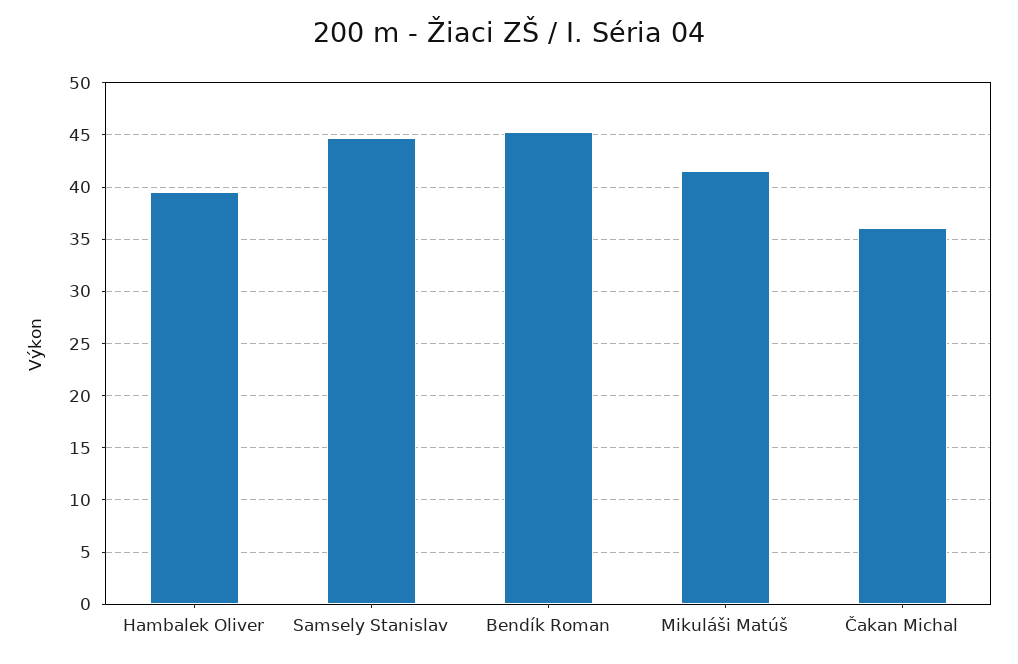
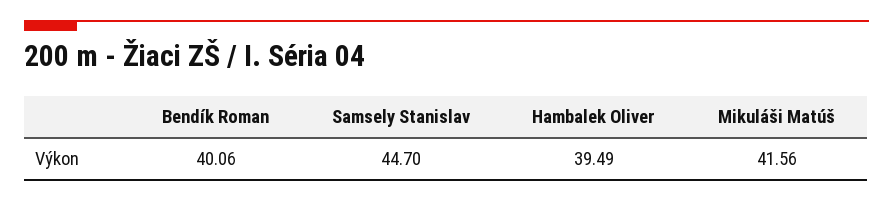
  {
    "Hambalek Oliver": 39.49,
    "Samsely Stanislav": 44.7,
-   "Bendík Roman": 45,
+   "Bendík Roman": 40.06,
-   "Mikuláši Matúš": 41.56,
+   "Mikuláši Matúš": 41.56
-   "Čakan Michal": 36
  }

